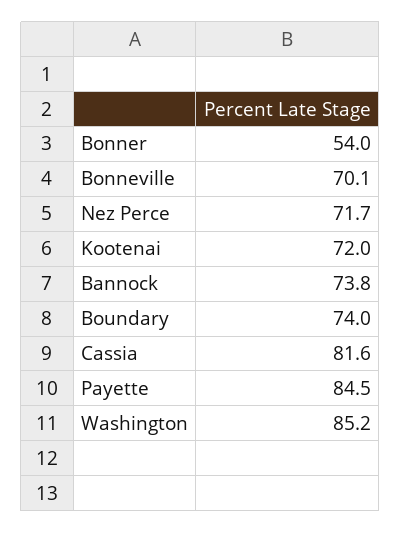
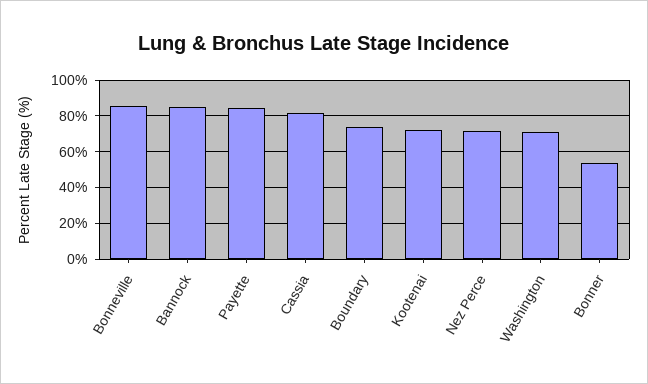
  {
    "Bonner": 54,
-   "Bonneville": 70.1,
+   "Bonneville": 85,
    "Nez Perce": 71.7,
    "Kootenai": 72,
-   "Bannock": 73.8,
+   "Bannock": 85,
    "Boundary": 74,
    "Cassia": 81.6,
    "Payette": 84.5,
-   "Washington": 85.2
+   "Washington": 70
  }

